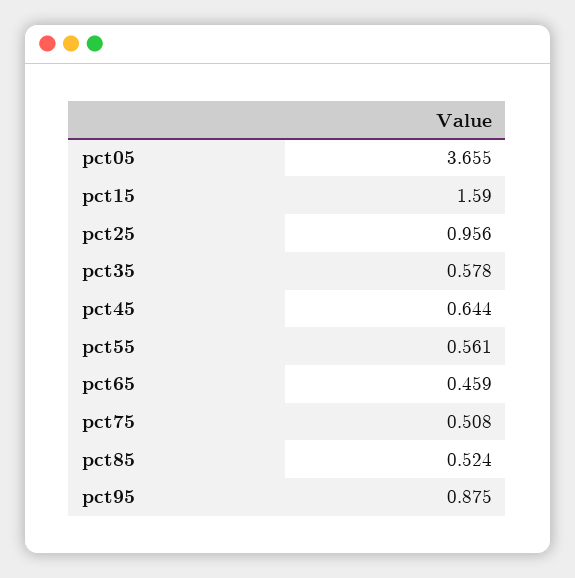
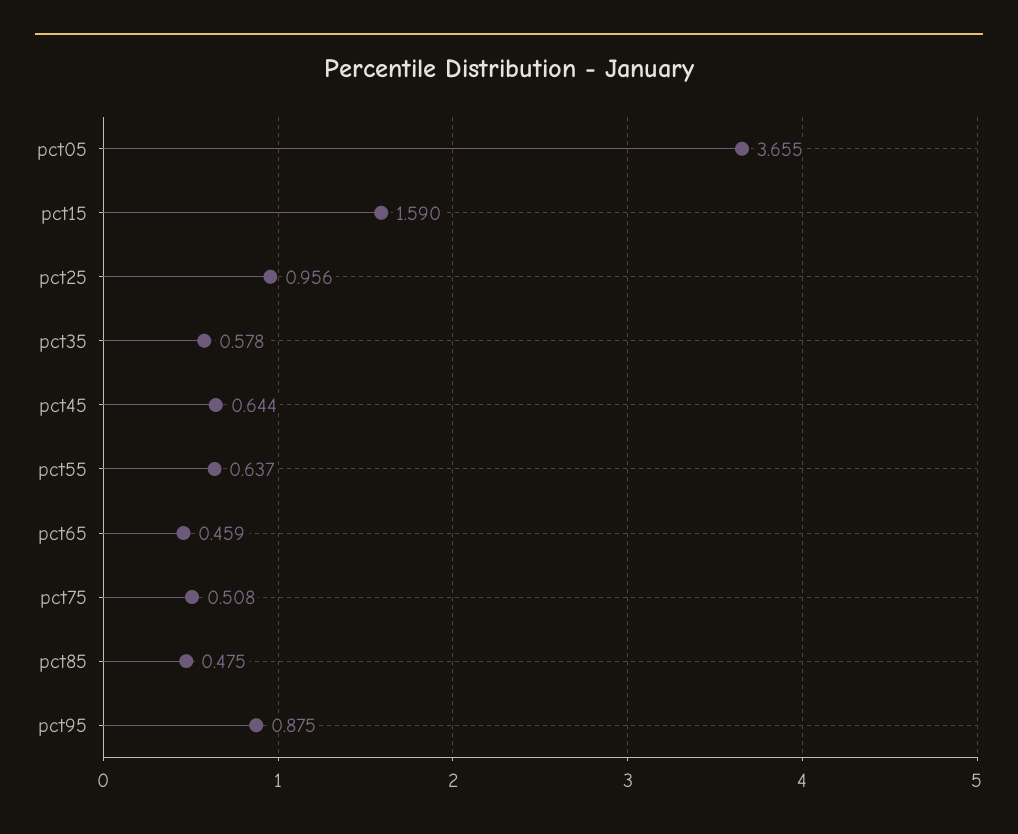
  {
    "pct05": 3.655,
    "pct15": 1.59,
    "pct25": 0.956,
    "pct35": 0.578,
    "pct45": 0.644,
-   "pct55": 0.561,
+   "pct55": 0.637,
    "pct65": 0.459,
    "pct75": 0.508,
-   "pct85": 0.524,
+   "pct85": 0.475,
    "pct95": 0.875
  }

